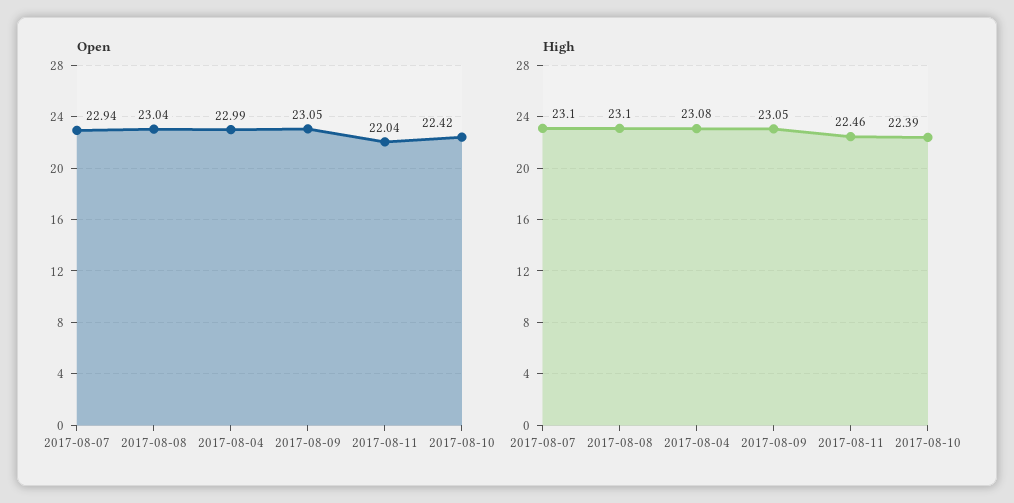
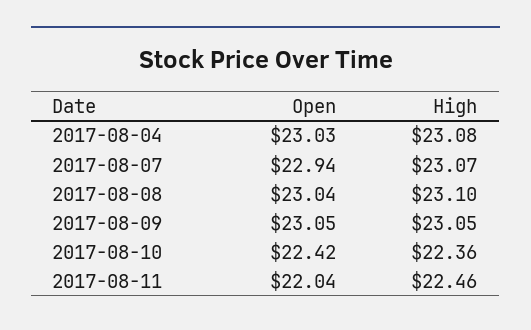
  {
    "Open": {
      "2017-08-07": 22.94,
      "2017-08-08": 23.04,
-     "2017-08-04": 22.99,
+     "2017-08-04": 23.03,
      "2017-08-09": 23.05,
      "2017-08-11": 22.04,
      "2017-08-10": 22.42
    },
    "High": {
-     "2017-08-07": 23.1,
+     "2017-08-07": 23.07,
      "2017-08-08": 23.1,
      "2017-08-04": 23.08,
      "2017-08-09": 23.05,
      "2017-08-11": 22.46,
-     "2017-08-10": 22.39
+     "2017-08-10": 22.36
    }
  }

